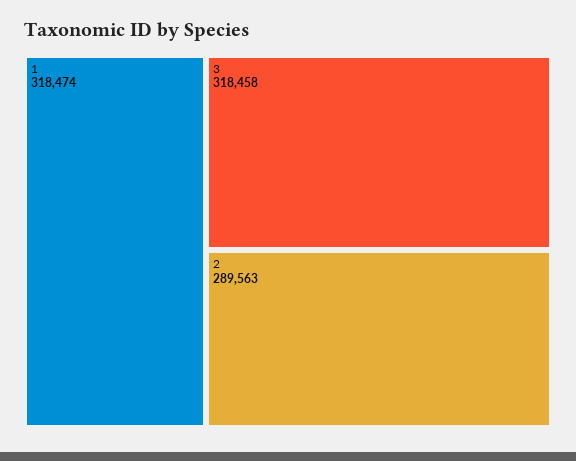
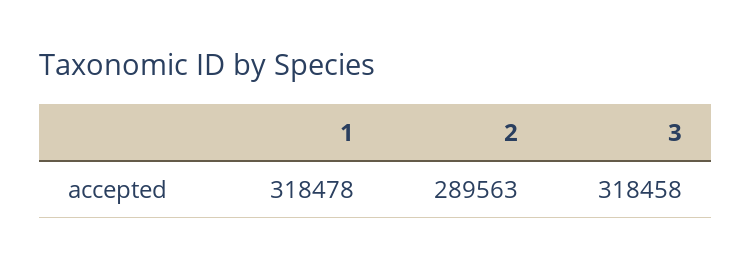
  {
-   "1": 318474,
+   "1": 318478,
    "3": 318458,
    "2": 289563
  }

